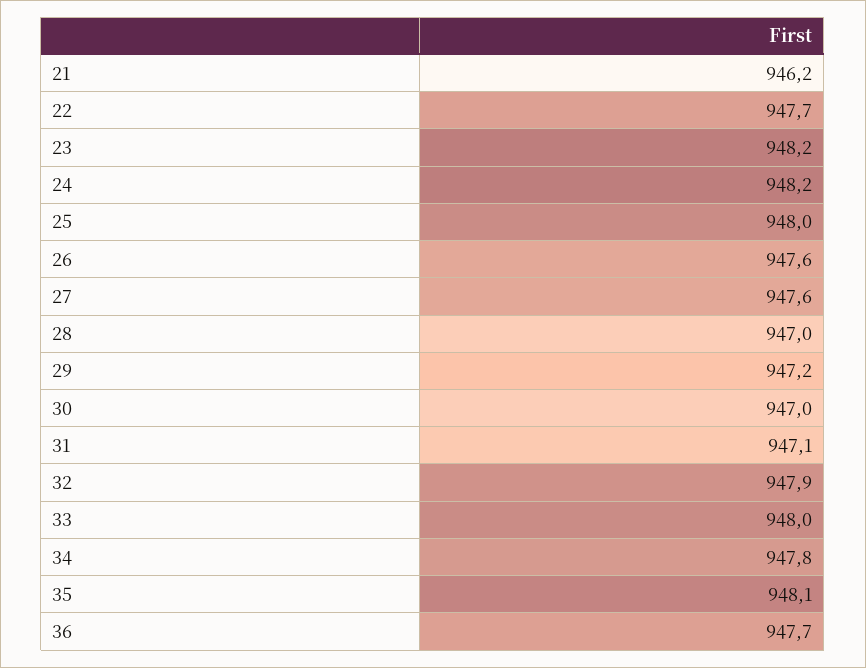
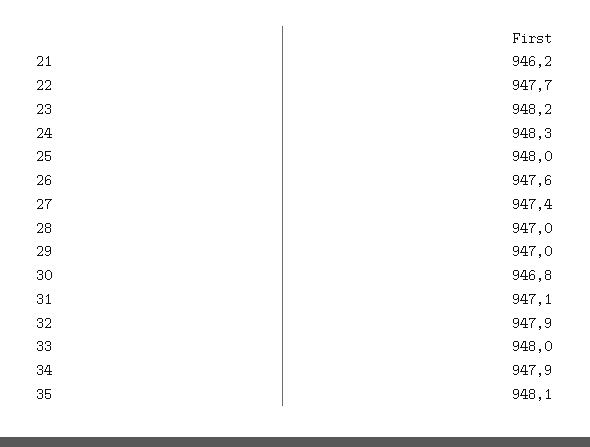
  {
    "21": 946.2,
    "22": 947.7,
    "23": 948.2,
-   "24": 948.2,
+   "24": 948.3,
    "25": 948,
    "26": 947.6,
-   "27": 947.6,
+   "27": 947.4,
    "28": 947,
-   "29": 947.2,
+   "29": 947,
-   "30": 947,
+   "30": 946.8,
    "31": 947.1,
    "32": 947.9,
    "33": 948,
-   "34": 947.8,
+   "34": 947.9,
-   "35": 948.1,
+   "35": 948.1
-   "36": 947.7
  }

